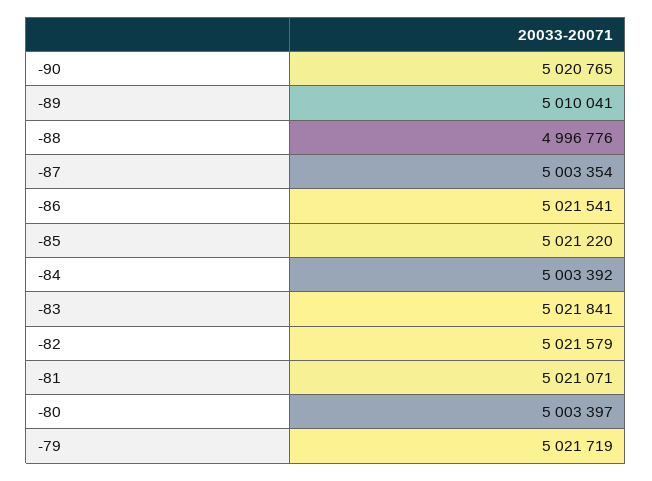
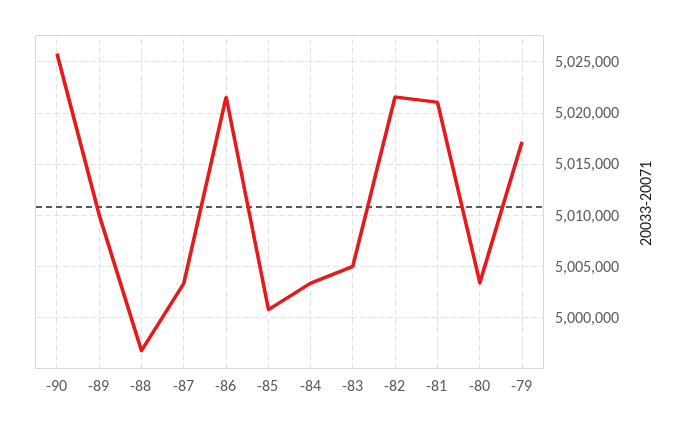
  {
-   "-90": 5020765,
+   "-90": 5026000,
    "-89": 5010041,
    "-88": 4996776,
    "-87": 5003354,
    "-86": 5021541,
-   "-85": 5021220,
+   "-85": 5001000,
    "-84": 5003392,
-   "-83": 5021841,
+   "-83": 5005000,
    "-82": 5021579,
    "-81": 5021071,
    "-80": 5003397,
-   "-79": 5021719
+   "-79": 5017000
  }

